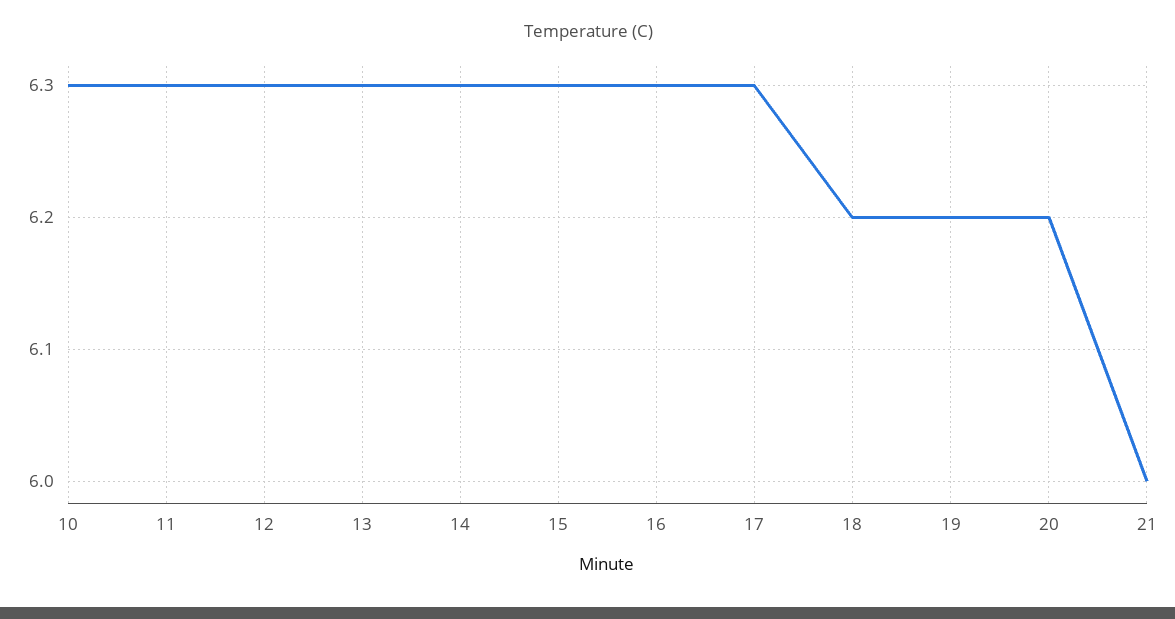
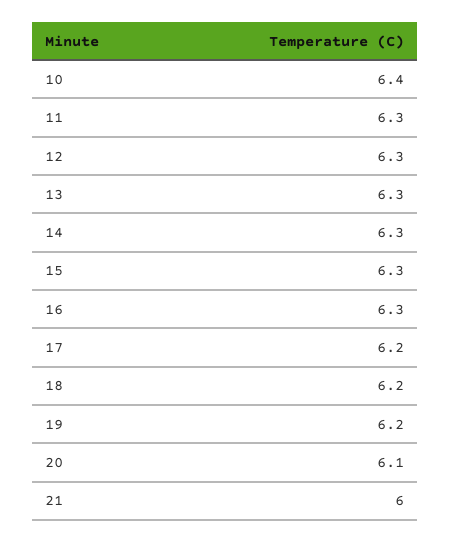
  {
-   "10": 6.3,
+   "10": 6.4,
    "11": 6.3,
    "12": 6.3,
    "13": 6.3,
    "14": 6.3,
    "15": 6.3,
    "16": 6.3,
-   "17": 6.3,
+   "17": 6.2,
    "18": 6.2,
    "19": 6.2,
-   "20": 6.2,
+   "20": 6.1,
    "21": 6
  }

